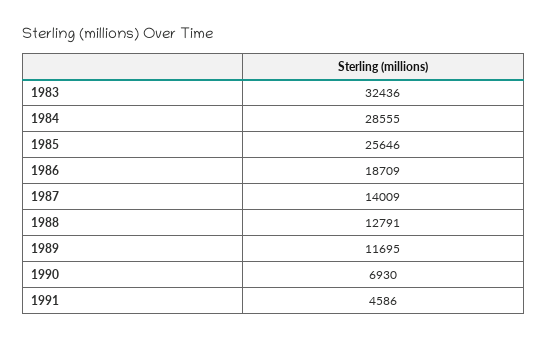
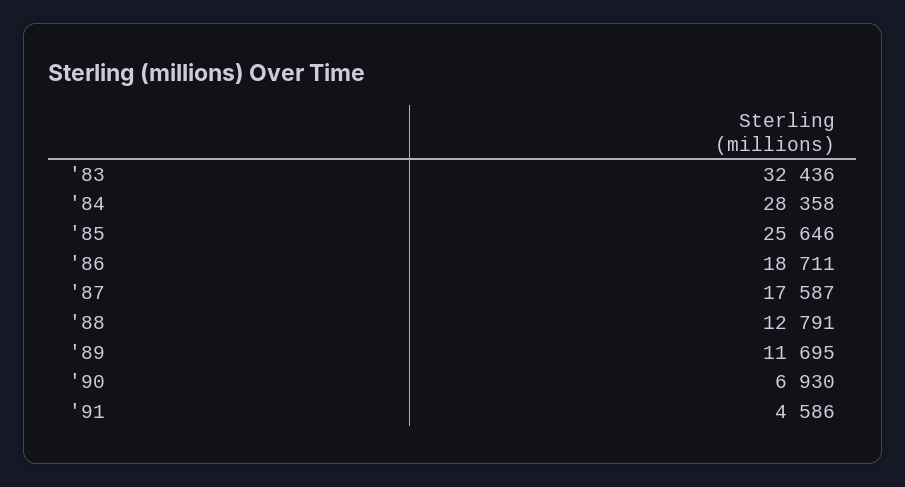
  {
    "1983": 32436,
-   "1984": 28555,
+   "1984": 28358,
    "1985": 25646,
-   "1986": 18709,
+   "1986": 18711,
-   "1987": 14009,
+   "1987": 17587,
    "1988": 12791,
    "1989": 11695,
    "1990": 6930,
    "1991": 4586
  }

